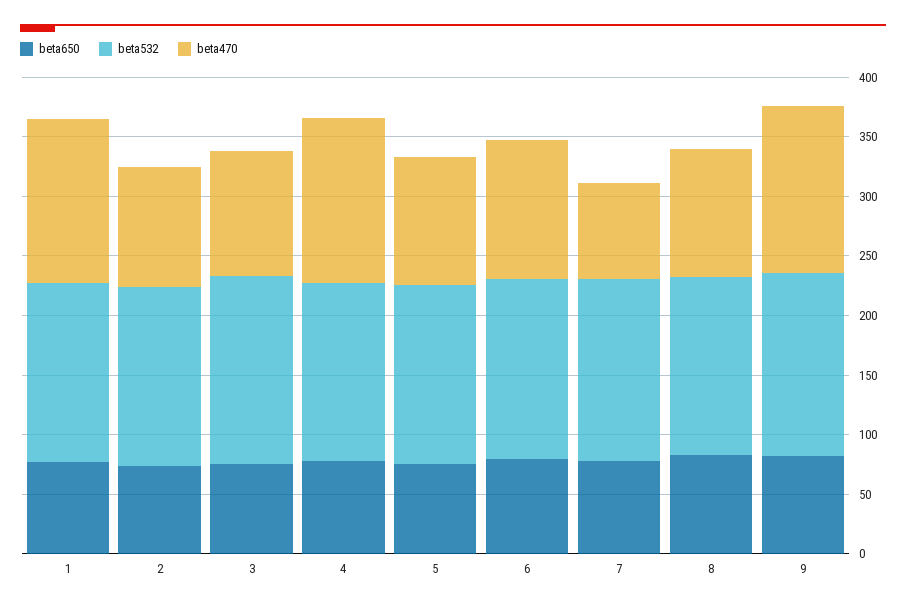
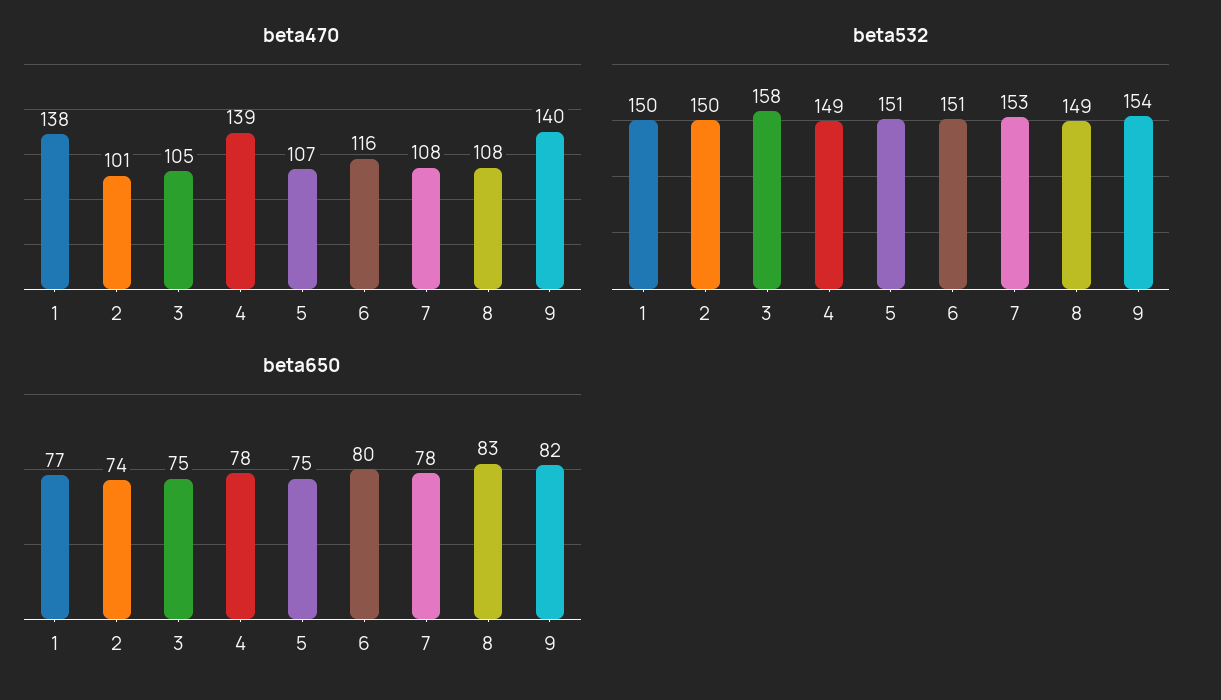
  {
    "beta650": {
      "1": 77,
      "2": 74,
      "3": 75,
      "4": 78,
      "5": 75,
      "6": 80,
      "7": 78,
      "8": 83,
      "9": 82
    },
    "beta532": {
      "1": 150,
      "2": 150,
      "3": 158,
      "4": 149,
      "5": 151,
      "6": 151,
      "7": 153,
      "8": 149,
      "9": 154
    },
    "beta470": {
      "1": 138,
      "2": 101,
      "3": 105,
      "4": 139,
      "5": 107,
      "6": 116,
-     "7": 80,
+     "7": 108,
      "8": 108,
      "9": 140
    }
  }

